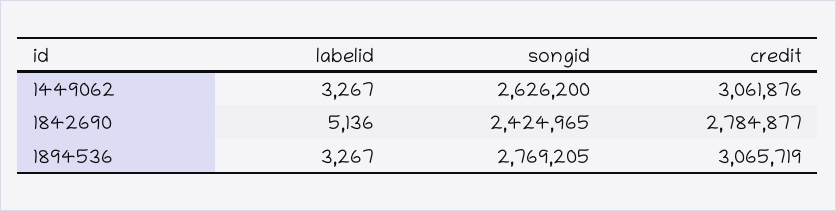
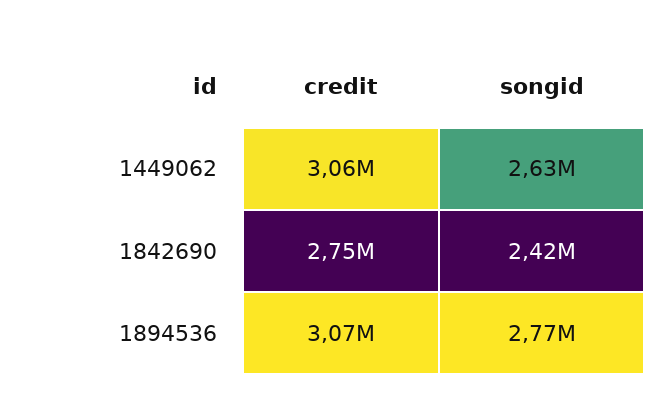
  {
-   "labelid": {
-     "1449062": 3267,
-     "1842690": 5136,
-     "1894536": 3267
-   },
    "songid": {
      "1449062": 2626200,
      "1842690": 2424965,
      "1894536": 2769205
    },
    "credit": {
      "1449062": 3061876,
-     "1842690": 2784877,
+     "1842690": 2750000,
      "1894536": 3065719
    }
  }

